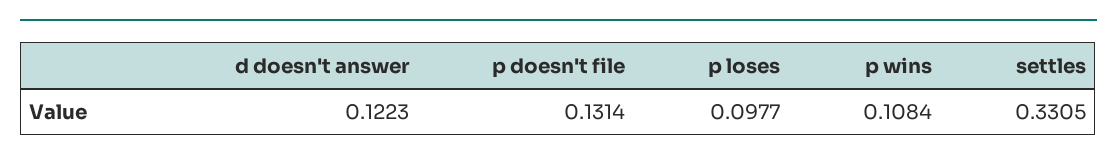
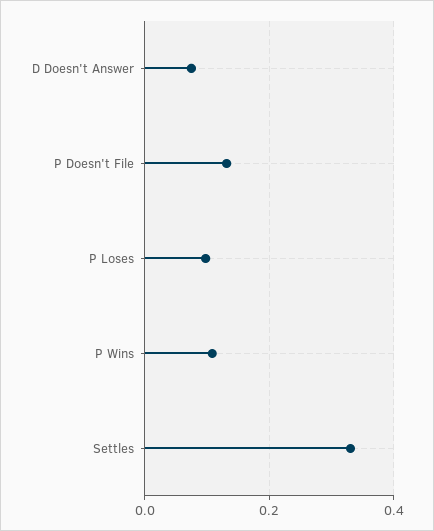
  {
-   "d doesn't answer": 0.1223,
+   "d doesn't answer": 0.08,
    "p doesn't file": 0.1314,
    "p loses": 0.0977,
    "p wins": 0.1084,
    "settles": 0.3305
  }

